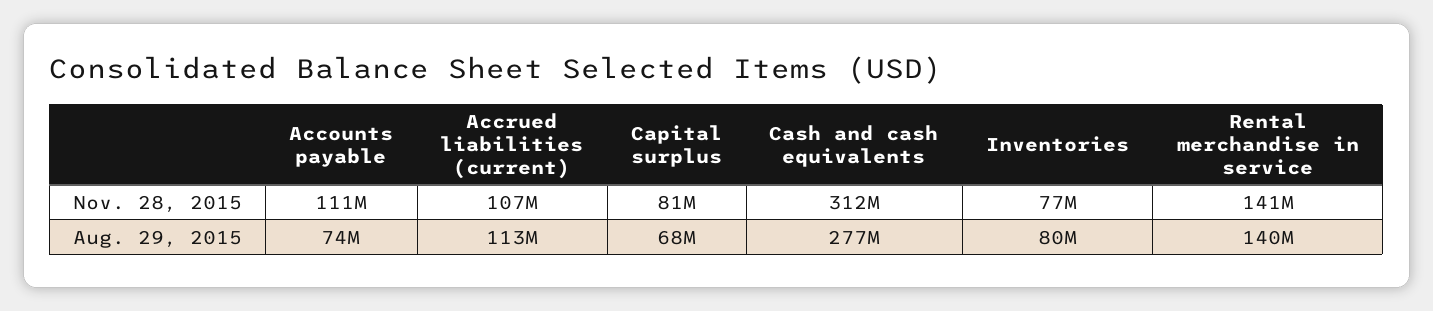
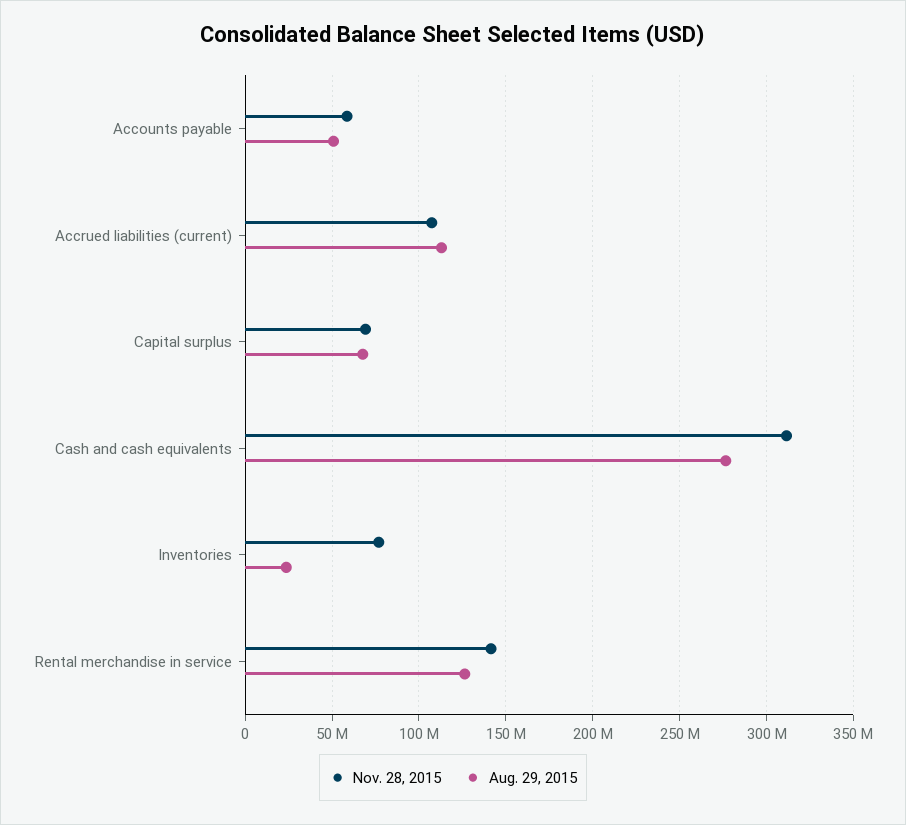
  {
    "Nov. 28, 2015": {
-     "Accounts payable": 111000000,
+     "Accounts payable": 60000000,
      "Accrued liabilities (current)": 107000000,
-     "Capital surplus": 81000000,
+     "Capital surplus": 70000000,
      "Cash and cash equivalents": 312000000,
      "Inventories": 77000000,
      "Rental merchandise in service": 141000000
    },
    "Aug. 29, 2015": {
-     "Accounts payable": 74000000,
+     "Accounts payable": 50000000,
      "Accrued liabilities (current)": 113000000,
      "Capital surplus": 68000000,
      "Cash and cash equivalents": 277000000,
-     "Inventories": 80000000,
+     "Inventories": 25000000,
-     "Rental merchandise in service": 140000000
+     "Rental merchandise in service": 125000000
    }
  }

